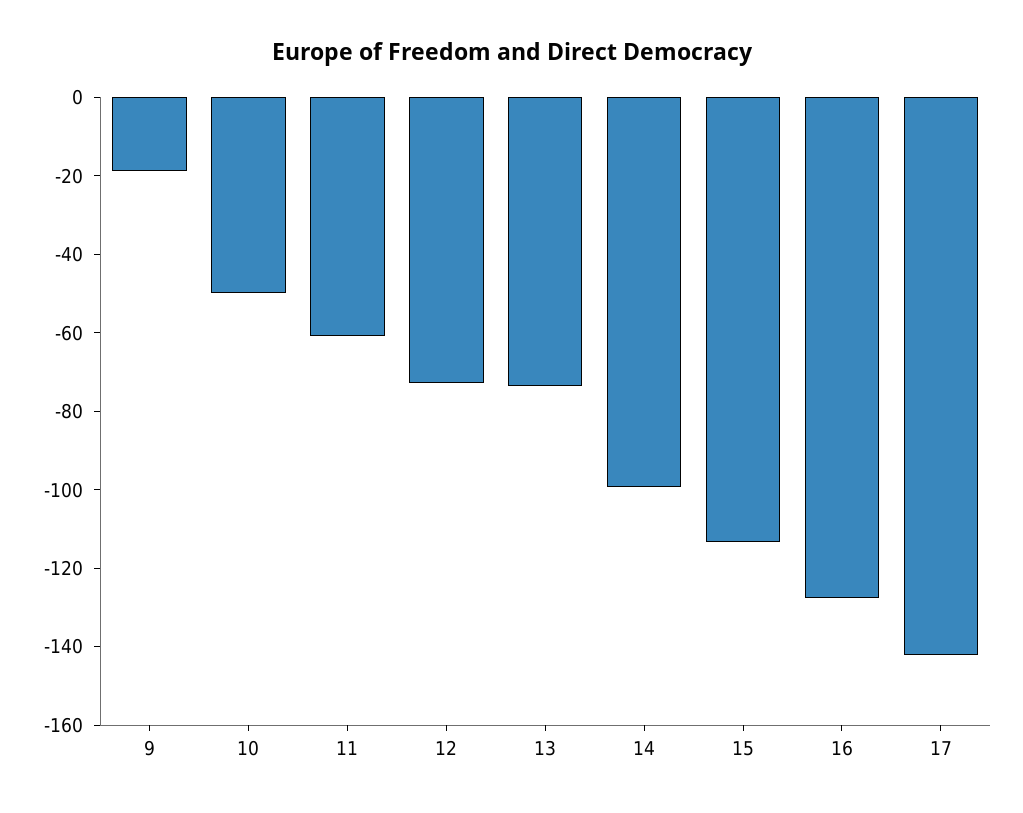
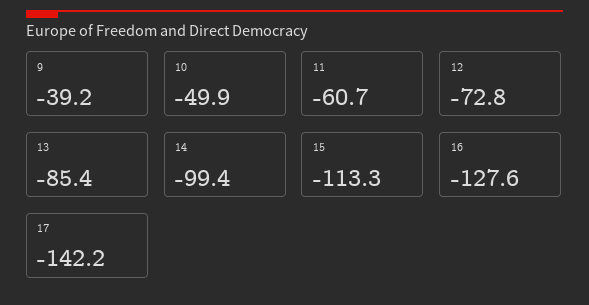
  {
-   "9": -20,
+   "9": -39.2,
    "10": -49.9,
    "11": -60.7,
    "12": -72.8,
-   "13": -75,
+   "13": -85.4,
    "14": -99.4,
    "15": -113.3,
    "16": -127.6,
    "17": -142.2
  }

